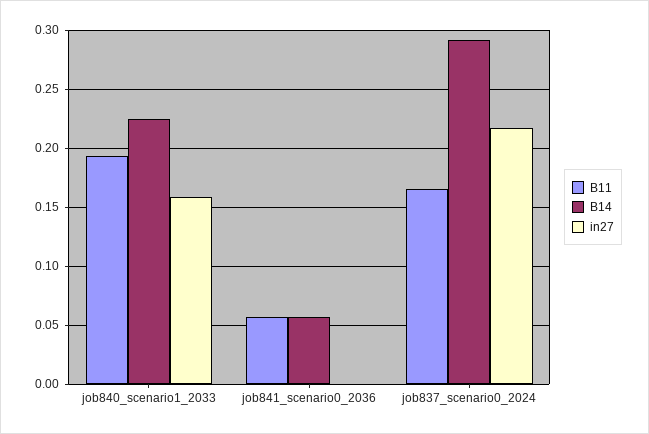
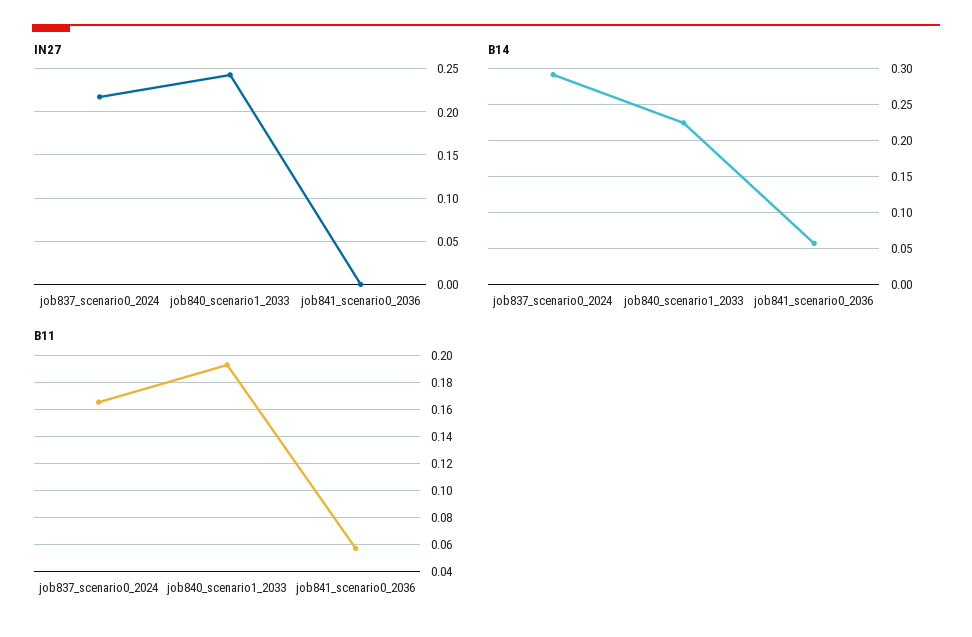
  {
    "B11": {
      "job840_scenario1_2033": 0.195,
      "job841_scenario0_2036": 0.055,
      "job837_scenario0_2024": 0.165
    },
    "B14": {
      "job840_scenario1_2033": 0.22,
      "job841_scenario0_2036": 0.06,
      "job837_scenario0_2024": 0.29
    },
    "in27": {
-     "job840_scenario1_2033": 0.16,
+     "job840_scenario1_2033": 0.24,
      "job841_scenario0_2036": 0,
      "job837_scenario0_2024": 0.22
    }
  }

